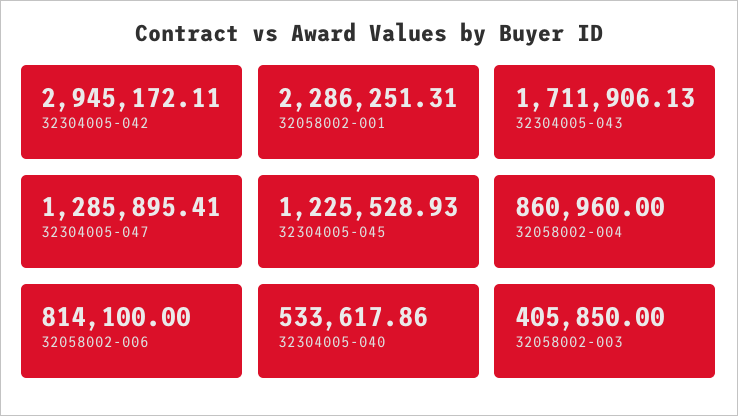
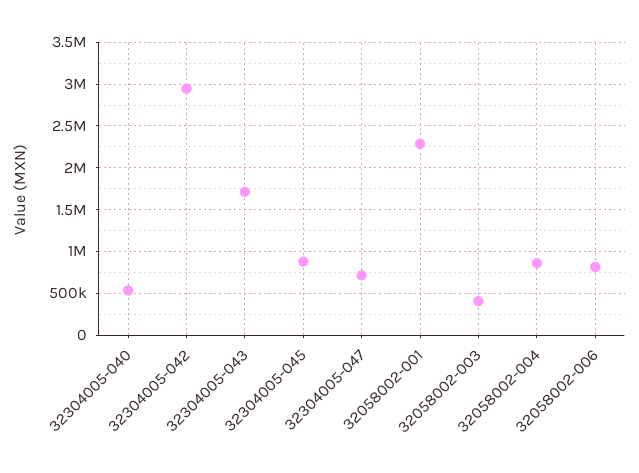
  {
    "32304005-042": 2945172.11,
    "32058002-001": 2286251.31,
    "32304005-043": 1711906.13,
-   "32304005-047": 1285895.41,
+   "32304005-047": 700000,
-   "32304005-045": 1225528.93,
+   "32304005-045": 900000,
    "32058002-004": 860960,
    "32058002-006": 814100,
    "32304005-040": 533617.86,
    "32058002-003": 405850
  }

